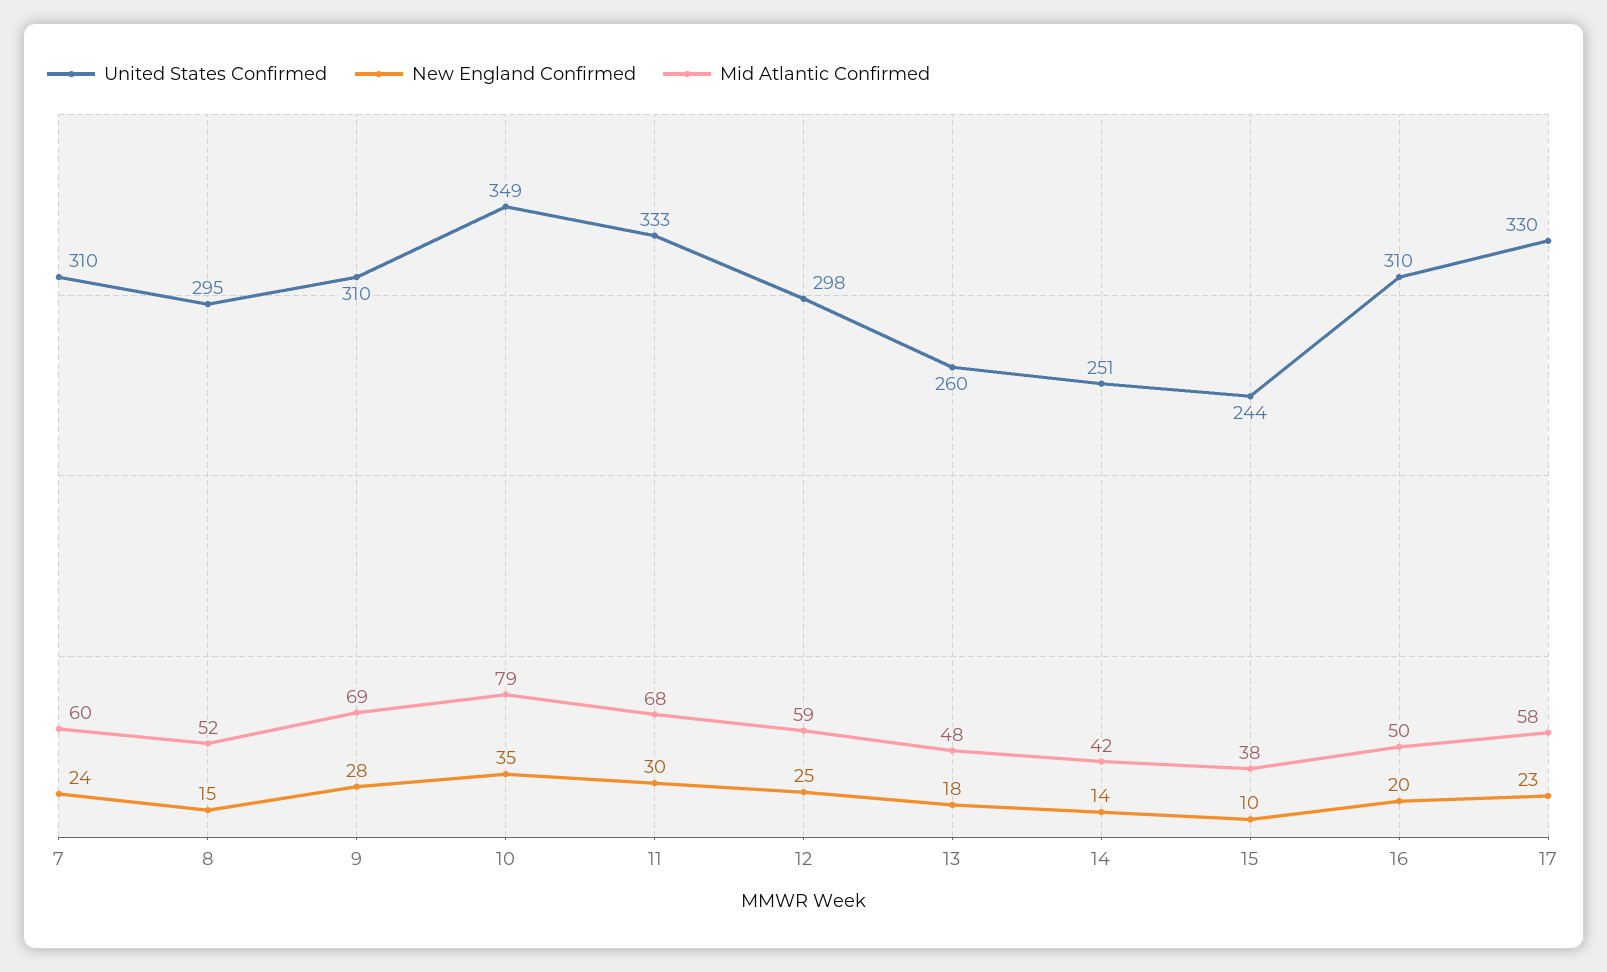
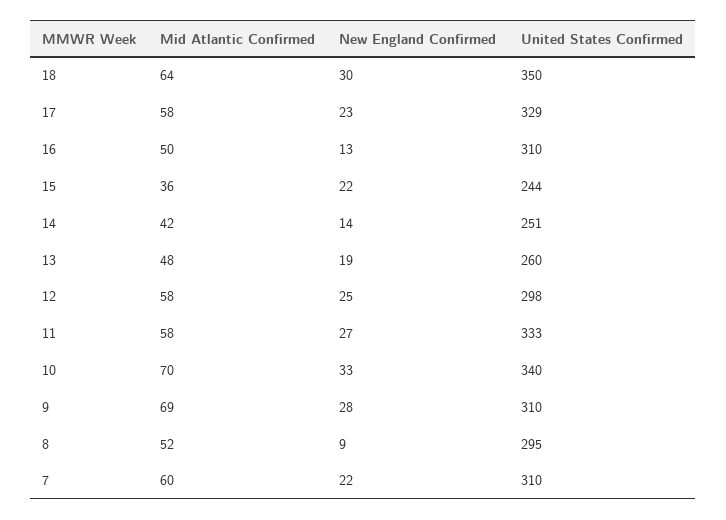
  {
    "United States Confirmed": {
      "7": 310,
      "8": 295,
      "9": 310,
-     "10": 349,
+     "10": 340,
      "11": 333,
      "12": 298,
      "13": 260,
      "14": 251,
      "15": 244,
      "16": 310,
-     "17": 330
+     "17": 329,
+     "18": 350
    },
    "New England Confirmed": {
-     "7": 24,
+     "7": 22,
-     "8": 15,
+     "8": 9,
      "9": 28,
-     "10": 35,
+     "10": 33,
-     "11": 30,
+     "11": 27,
      "12": 25,
-     "13": 18,
+     "13": 19,
      "14": 14,
-     "15": 10,
+     "15": 22,
-     "16": 20,
+     "16": 13,
-     "17": 23
+     "17": 23,
+     "18": 30
    },
    "Mid Atlantic Confirmed": {
      "7": 60,
      "8": 52,
      "9": 69,
-     "10": 79,
+     "10": 70,
-     "11": 68,
+     "11": 58,
-     "12": 59,
+     "12": 58,
      "13": 48,
      "14": 42,
-     "15": 38,
+     "15": 36,
      "16": 50,
-     "17": 58
+     "17": 58,
+     "18": 64
    }
  }

